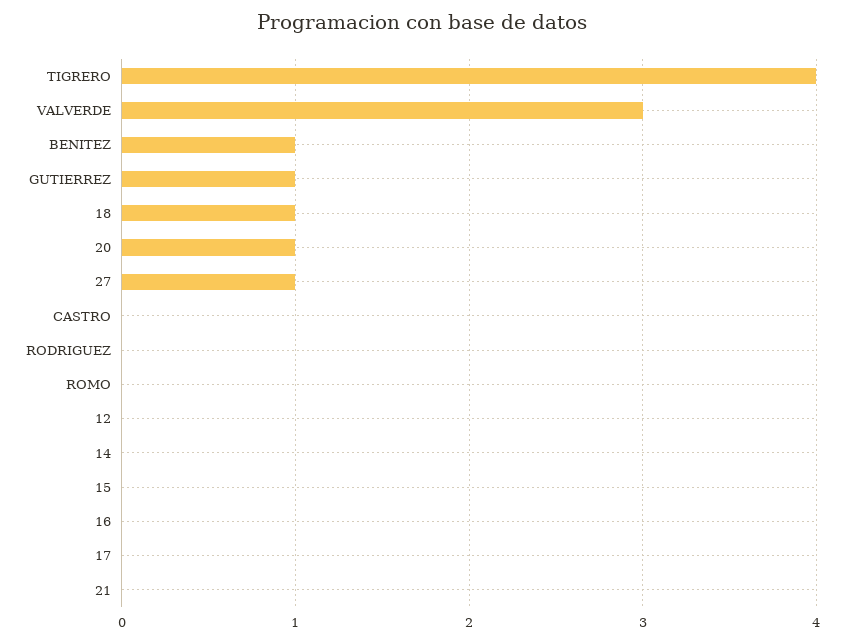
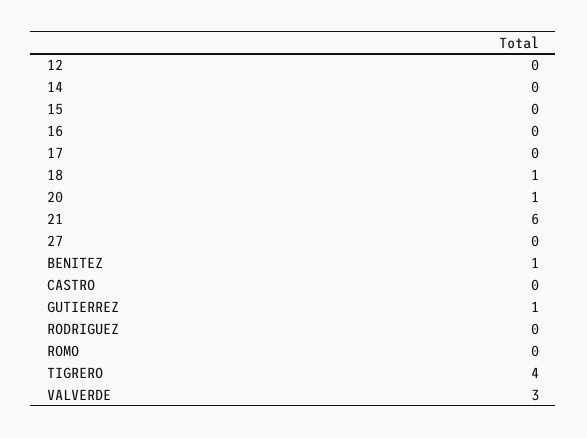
  {
    "TIGRERO": 4,
    "VALVERDE": 3,
    "BENITEZ": 1,
    "GUTIERREZ": 1,
    "18": 1,
    "20": 1,
-   "27": 1,
+   "27": 0,
    "CASTRO": 0,
    "RODRIGUEZ": 0,
    "ROMO": 0,
    "12": 0,
    "14": 0,
    "15": 0,
    "16": 0,
    "17": 0,
-   "21": 0
+   "21": 6
  }

